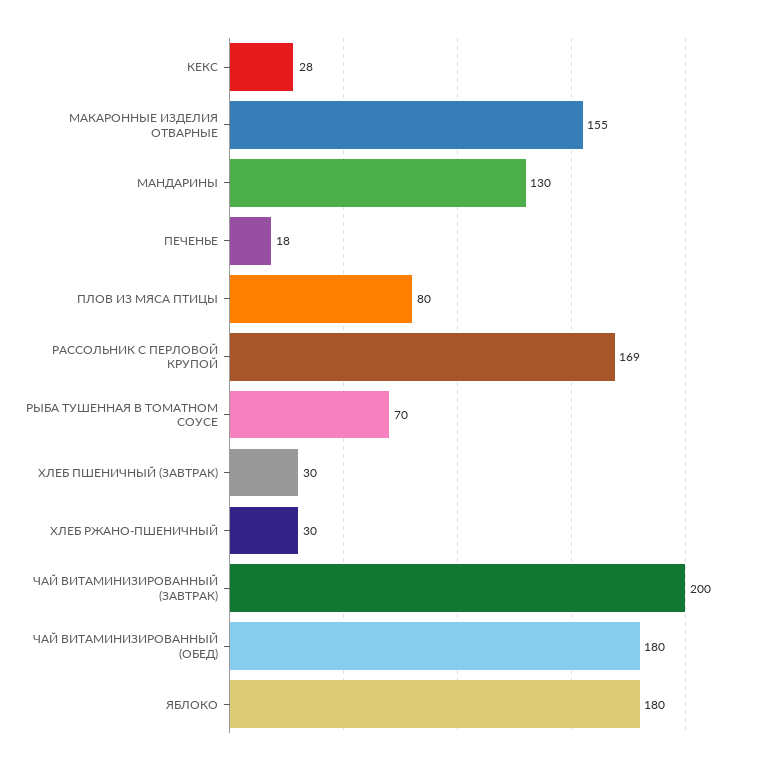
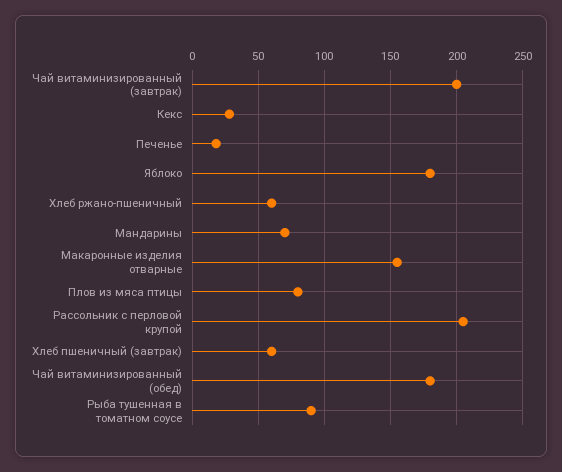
  {
    "КЕКС": 28,
    "МАКАРОННЫЕ ИЗДЕЛИЯ ОТВАРНЫЕ": 155,
-   "МАНДАРИНЫ": 130,
+   "МАНДАРИНЫ": 70,
    "ПЕЧЕНЬЕ": 18,
    "ПЛОВ ИЗ МЯСА ПТИЦЫ": 80,
-   "РАССОЛЬНИК С ПЕРЛОВОЙ КРУПОЙ": 169,
+   "РАССОЛЬНИК С ПЕРЛОВОЙ КРУПОЙ": 205,
-   "РЫБА ТУШЕННАЯ В ТОМАТНОМ СОУСЕ": 70,
+   "РЫБА ТУШЕННАЯ В ТОМАТНОМ СОУСЕ": 90,
-   "ХЛЕБ ПШЕНИЧНЫЙ (ЗАВТРАК)": 30,
+   "ХЛЕБ ПШЕНИЧНЫЙ (ЗАВТРАК)": 60,
-   "ХЛЕБ РЖАНО-ПШЕНИЧНЫЙ": 30,
+   "ХЛЕБ РЖАНО-ПШЕНИЧНЫЙ": 60,
    "ЧАЙ ВИТАМИНИЗИРОВАННЫЙ (ЗАВТРАК)": 200,
    "ЧАЙ ВИТАМИНИЗИРОВАННЫЙ (ОБЕД)": 180,
    "ЯБЛОКО": 180
  }

